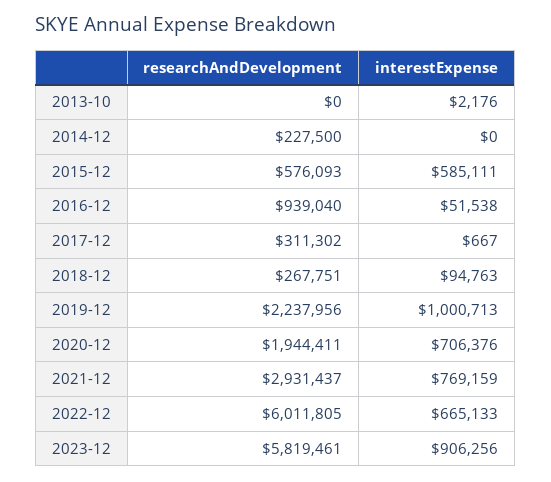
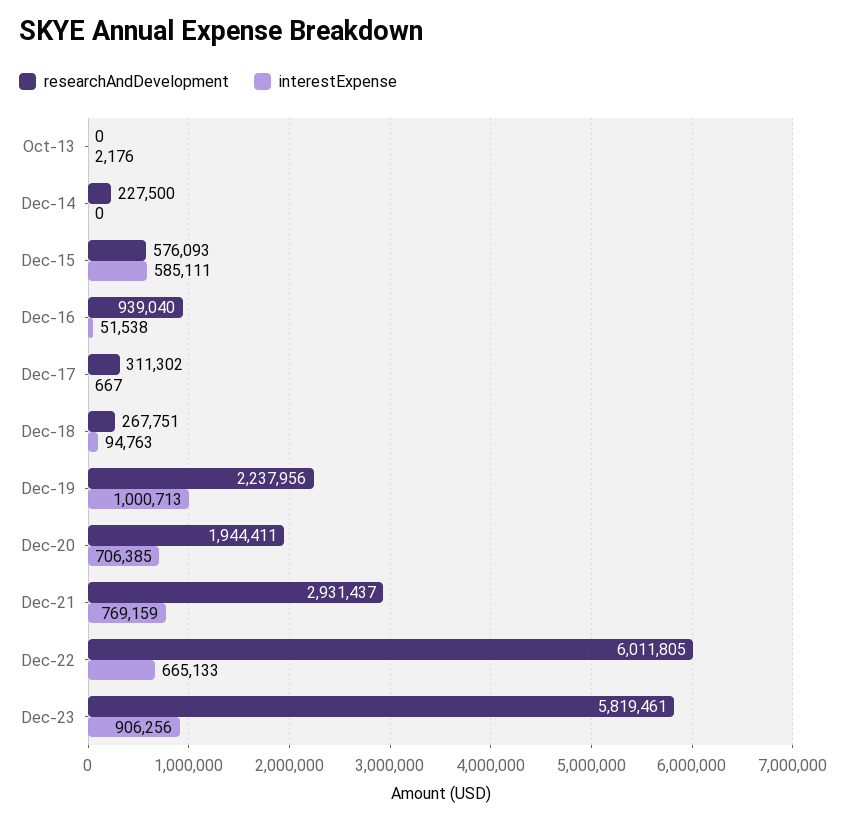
  {
    "researchAndDevelopment": {
      "2013-10": 0,
      "2014-12": 227500,
      "2015-12": 576093,
      "2016-12": 939040,
      "2017-12": 311302,
      "2018-12": 267751,
      "2019-12": 2237956,
      "2020-12": 1944411,
      "2021-12": 2931437,
      "2022-12": 6011805,
      "2023-12": 5819461
    },
    "interestExpense": {
      "2013-10": 2176,
      "2014-12": 0,
      "2015-12": 585111,
      "2016-12": 51538,
      "2017-12": 667,
      "2018-12": 94763,
      "2019-12": 1000713,
-     "2020-12": 706376,
+     "2020-12": 706385,
      "2021-12": 769159,
      "2022-12": 665133,
      "2023-12": 906256
    }
  }

